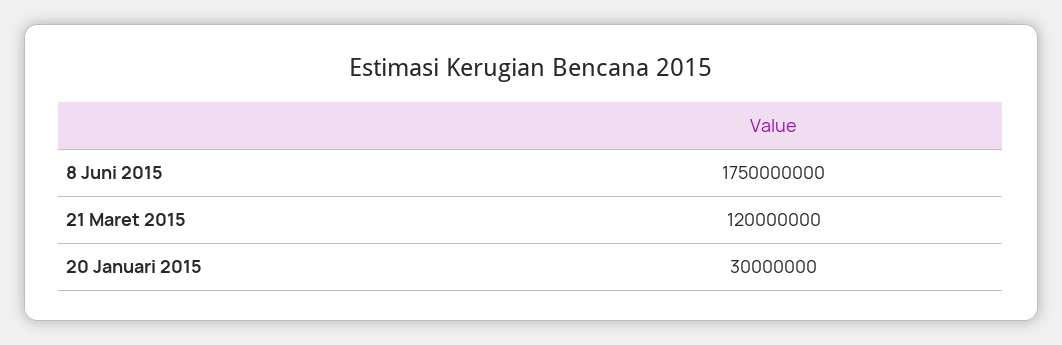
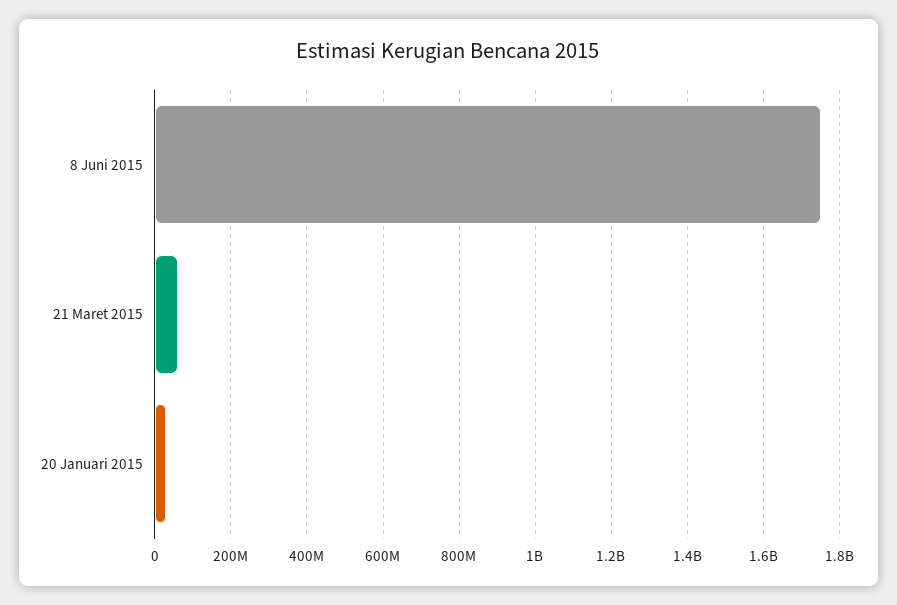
  {
    "8 Juni 2015": 1750000000,
-   "21 Maret 2015": 120000000,
+   "21 Maret 2015": 60000000,
    "20 Januari 2015": 30000000
  }

